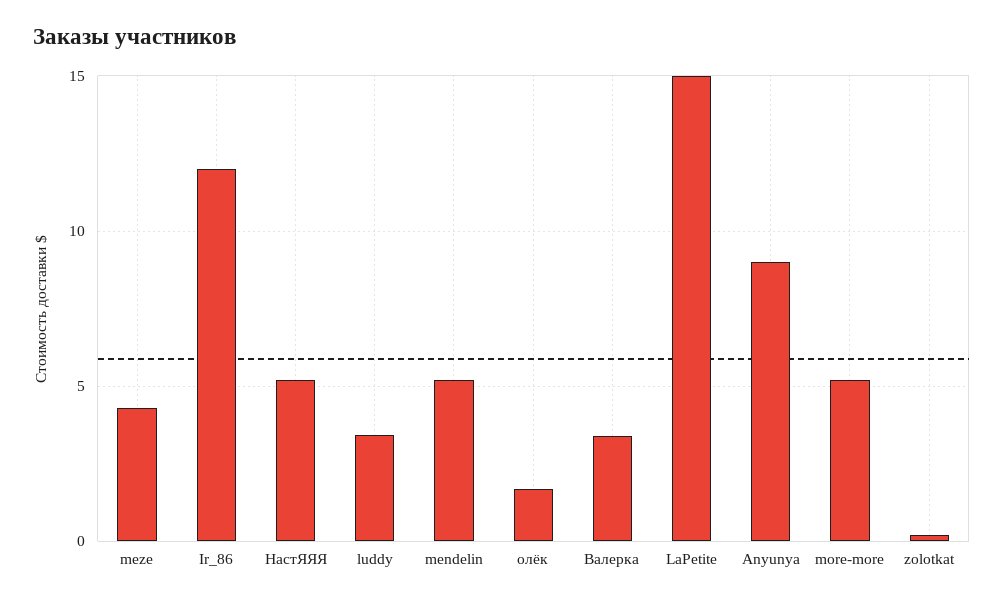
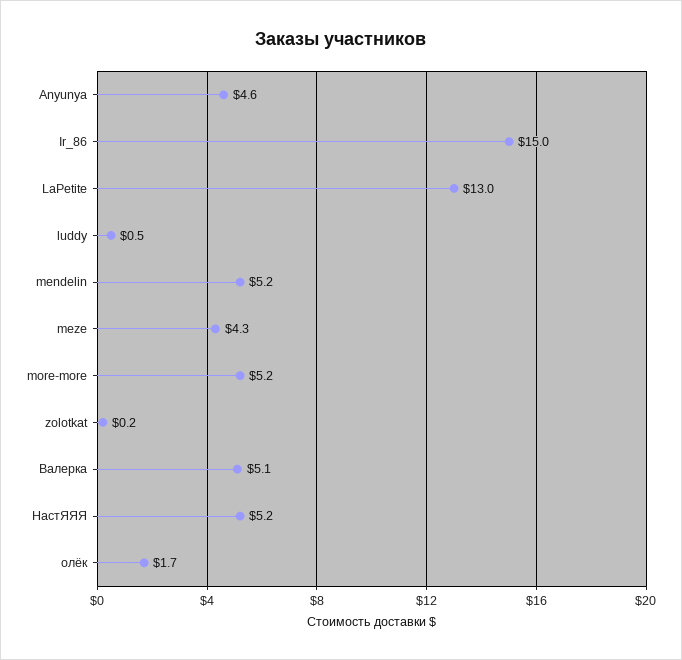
  {
    "meze": 4.3,
-   "Ir_86": 12,
+   "Ir_86": 15,
    "НастЯЯЯ": 5.2,
-   "luddy": 3.5,
+   "luddy": 0.5,
    "mendelin": 5.2,
    "олёк": 1.7,
-   "Валерка": 3.5,
+   "Валерка": 5.1,
-   "LaPetite": 15,
+   "LaPetite": 13,
-   "Anyunya": 9,
+   "Anyunya": 4.6,
    "more-more": 5.2,
    "zolotkat": 0.2
  }

